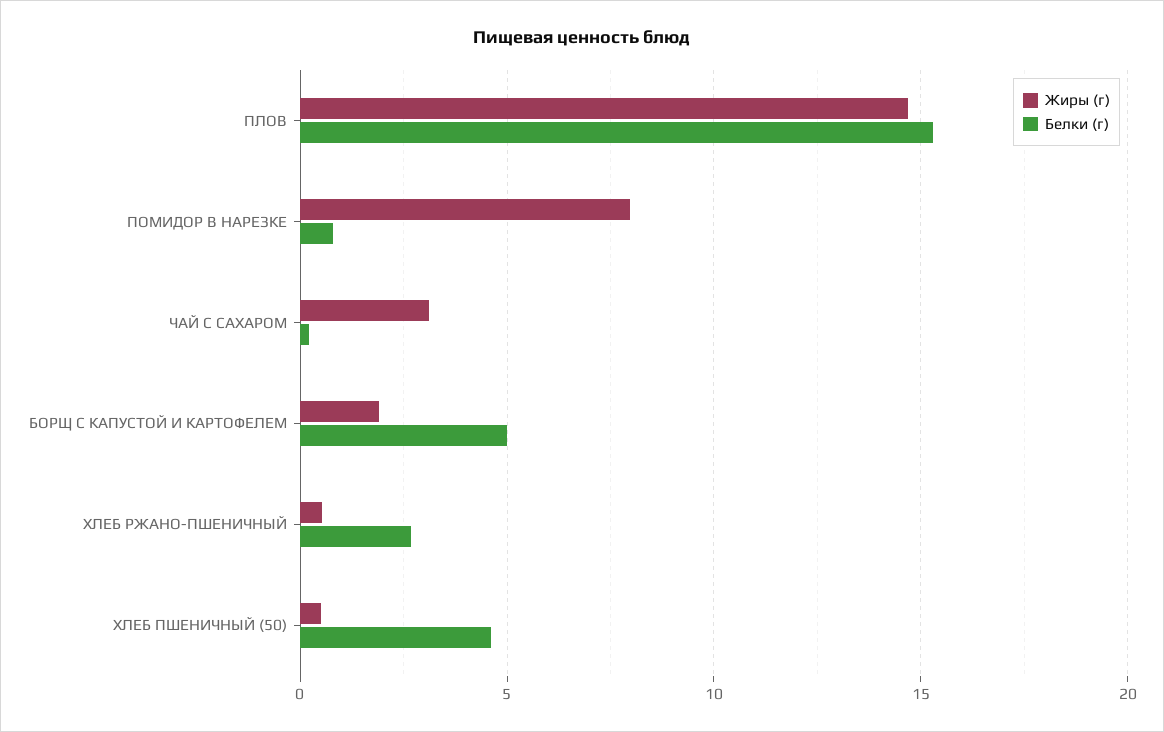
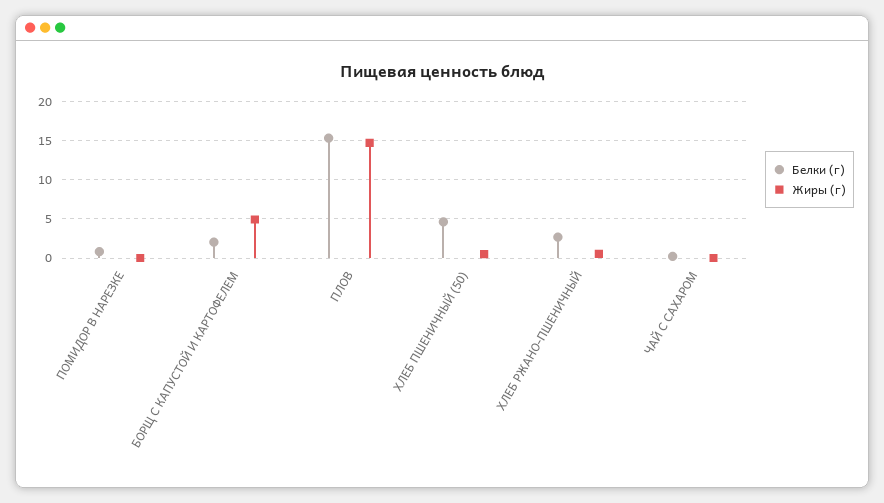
  {
    "Жиры (г)": {
      "ПЛОВ": 14.5,
-     "ПОМИДОР В НАРЕЗКЕ": 8,
+     "ПОМИДОР В НАРЕЗКЕ": 0,
-     "ЧАЙ С САХАРОМ": 3,
+     "ЧАЙ С САХАРОМ": 0,
-     "БОРЩ С КАПУСТОЙ И КАРТОФЕЛЕМ": 2,
+     "БОРЩ С КАПУСТОЙ И КАРТОФЕЛЕМ": 5,
      "ХЛЕБ РЖАНО-ПШЕНИЧНЫЙ": 0.5,
      "ХЛЕБ ПШЕНИЧНЫЙ (50)": 0.5
    },
    "Белки (г)": {
      "ПЛОВ": 15.5,
      "ПОМИДОР В НАРЕЗКЕ": 1,
      "ЧАЙ С САХАРОМ": 0,
-     "БОРЩ С КАПУСТОЙ И КАРТОФЕЛЕМ": 5,
+     "БОРЩ С КАПУСТОЙ И КАРТОФЕЛЕМ": 2,
      "ХЛЕБ РЖАНО-ПШЕНИЧНЫЙ": 2.5,
      "ХЛЕБ ПШЕНИЧНЫЙ (50)": 4.5
    }
  }

